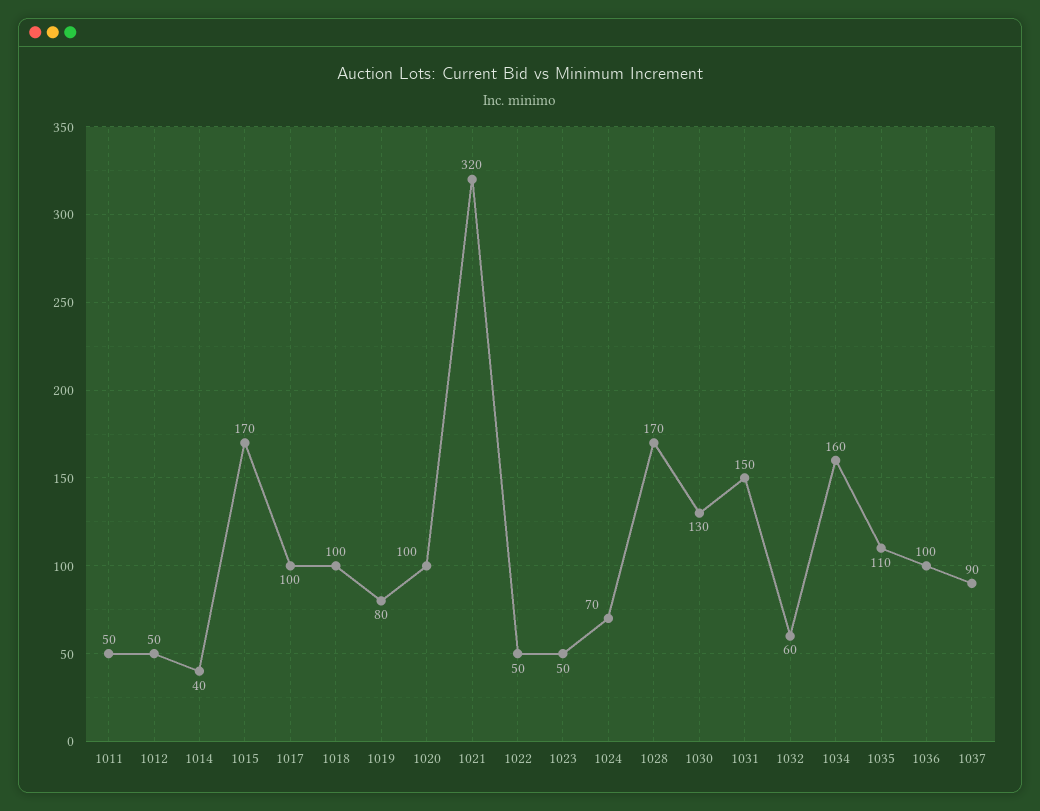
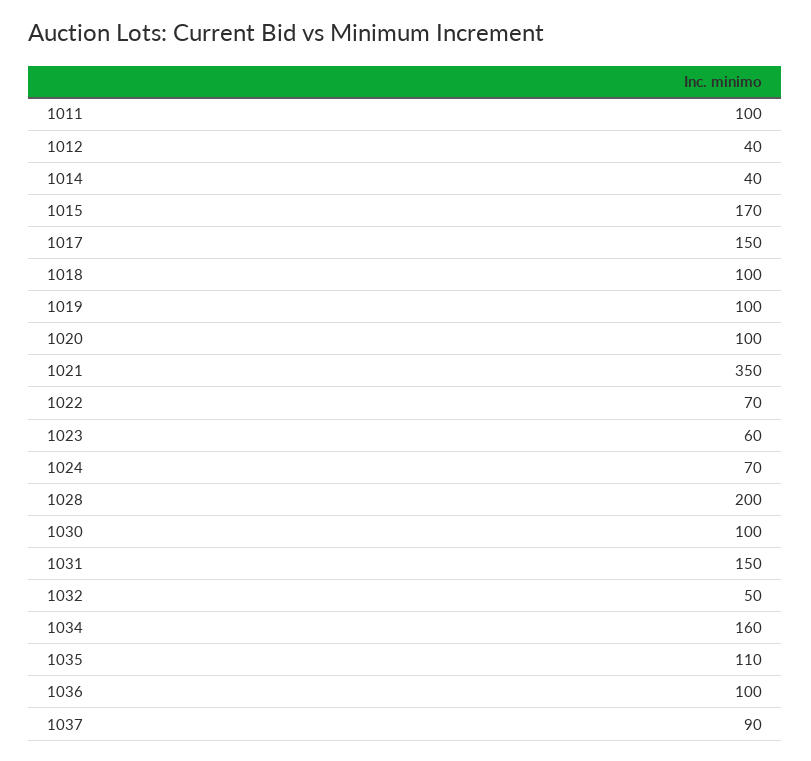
  {
-   "1011": 50,
+   "1011": 100,
-   "1012": 50,
+   "1012": 40,
    "1014": 40,
    "1015": 170,
-   "1017": 100,
+   "1017": 150,
    "1018": 100,
-   "1019": 80,
+   "1019": 100,
    "1020": 100,
-   "1021": 320,
+   "1021": 350,
-   "1022": 50,
+   "1022": 70,
-   "1023": 50,
+   "1023": 60,
    "1024": 70,
-   "1028": 170,
+   "1028": 200,
-   "1030": 130,
+   "1030": 100,
    "1031": 150,
-   "1032": 60,
+   "1032": 50,
    "1034": 160,
    "1035": 110,
    "1036": 100,
    "1037": 90
  }

